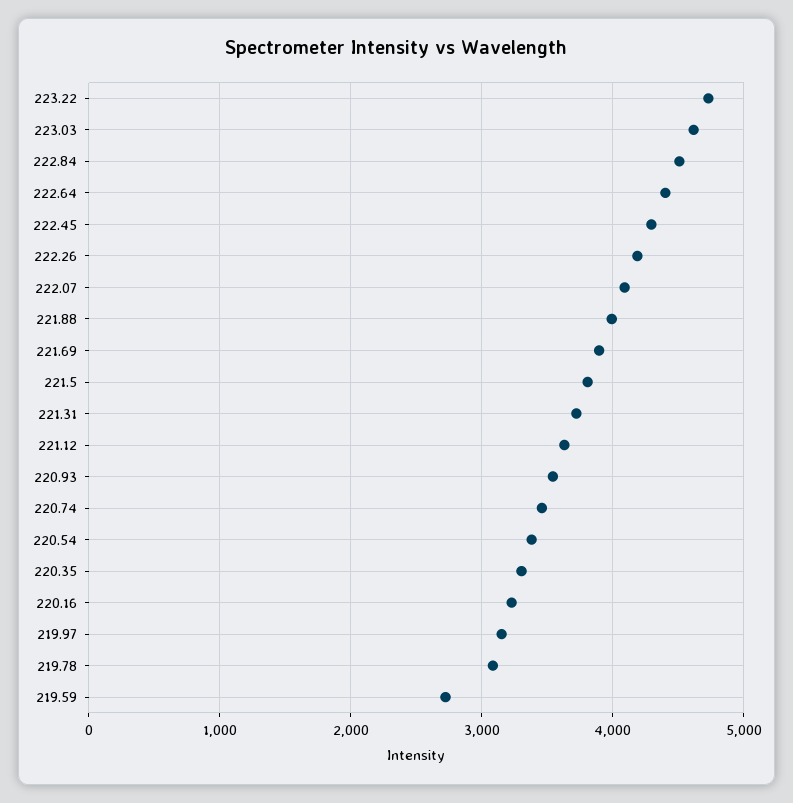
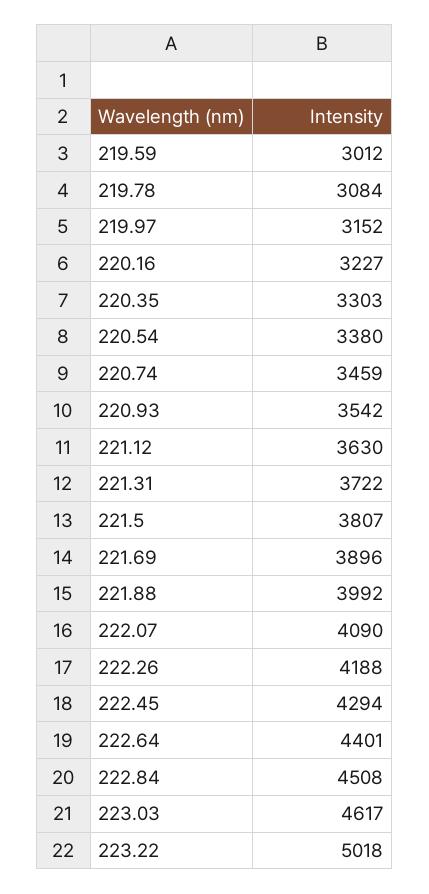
  {
-   "223.22": 4700,
+   "223.22": 5018,
    "223.03": 4617,
    "222.84": 4508,
    "222.64": 4401,
    "222.45": 4294,
    "222.26": 4188,
    "222.07": 4090,
    "221.88": 3992,
    "221.69": 3896,
    "221.5": 3807,
    "221.31": 3722,
    "221.12": 3630,
    "220.93": 3542,
    "220.74": 3459,
    "220.54": 3380,
    "220.35": 3303,
    "220.16": 3227,
    "219.97": 3152,
    "219.78": 3084,
-   "219.59": 2700
+   "219.59": 3012
  }

